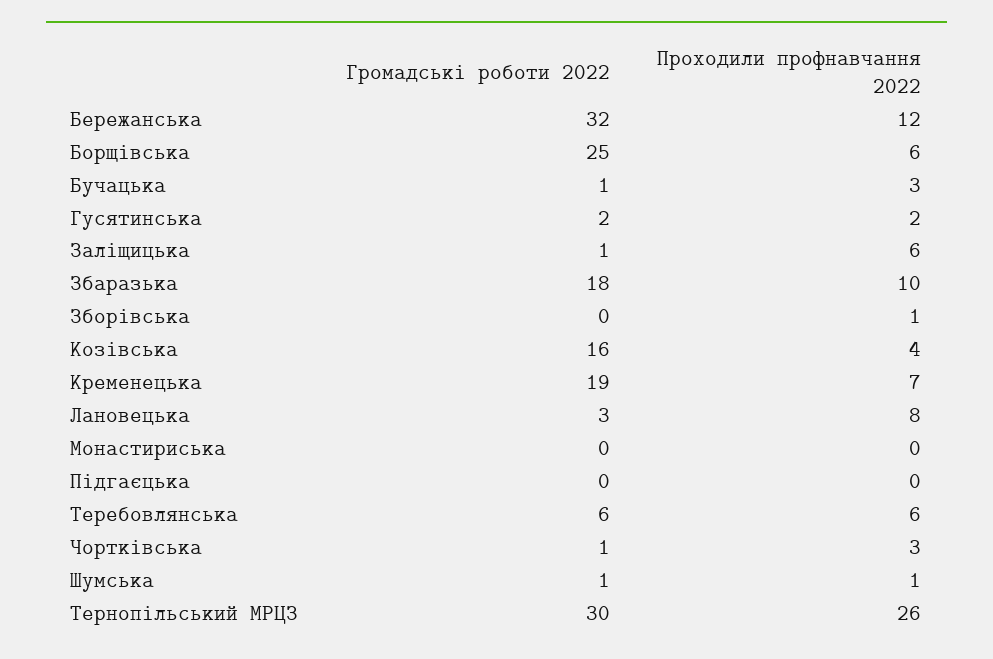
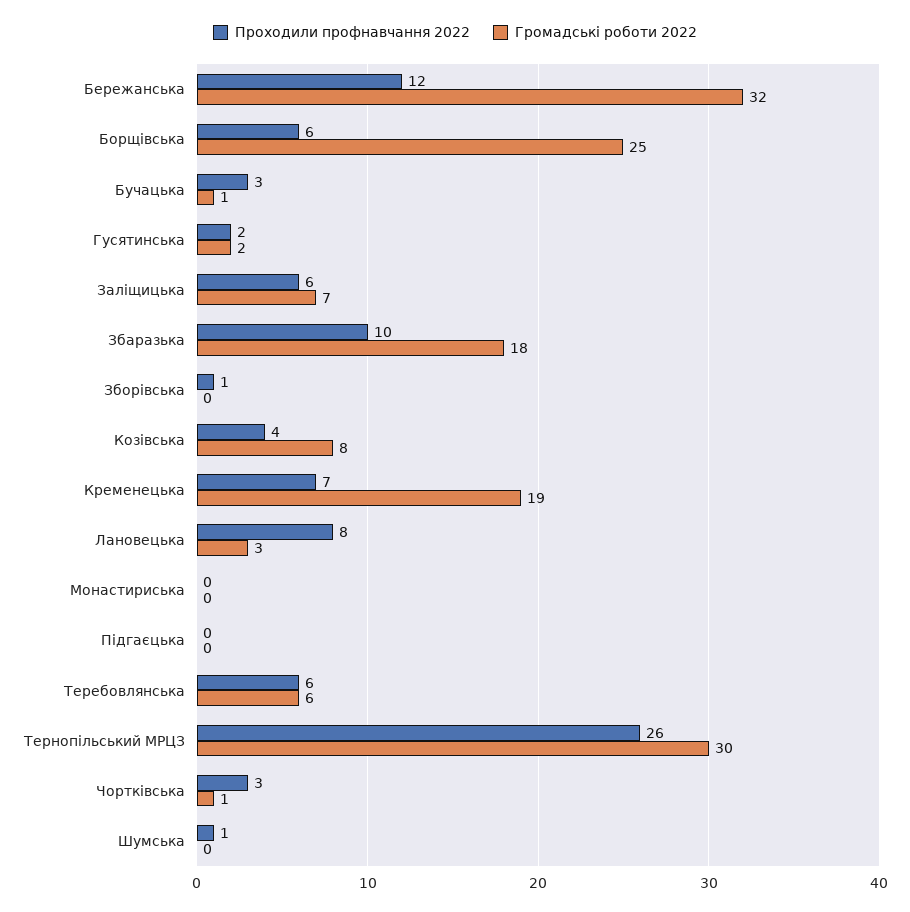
  {
    "Громадські роботи 2022": {
      "Бережанська": 32,
      "Борщівська": 25,
      "Бучацька": 1,
      "Гусятинська": 2,
-     "Заліщицька": 1,
+     "Заліщицька": 7,
      "Збаразька": 18,
      "Зборівська": 0,
-     "Козівська": 16,
+     "Козівська": 8,
      "Кременецька": 19,
      "Лановецька": 3,
      "Монастириська": 0,
      "Підгаєцька": 0,
      "Теребовлянська": 6,
      "Чортківська": 1,
-     "Шумська": 1,
+     "Шумська": 0,
      "Тернопільський МРЦЗ": 30
    },
    "Проходили профнавчання 2022": {
      "Бережанська": 12,
      "Борщівська": 6,
      "Бучацька": 3,
      "Гусятинська": 2,
      "Заліщицька": 6,
      "Збаразька": 10,
      "Зборівська": 1,
      "Козівська": 4,
      "Кременецька": 7,
      "Лановецька": 8,
      "Монастириська": 0,
      "Підгаєцька": 0,
      "Теребовлянська": 6,
      "Чортківська": 3,
      "Шумська": 1,
      "Тернопільський МРЦЗ": 26
    }
  }

